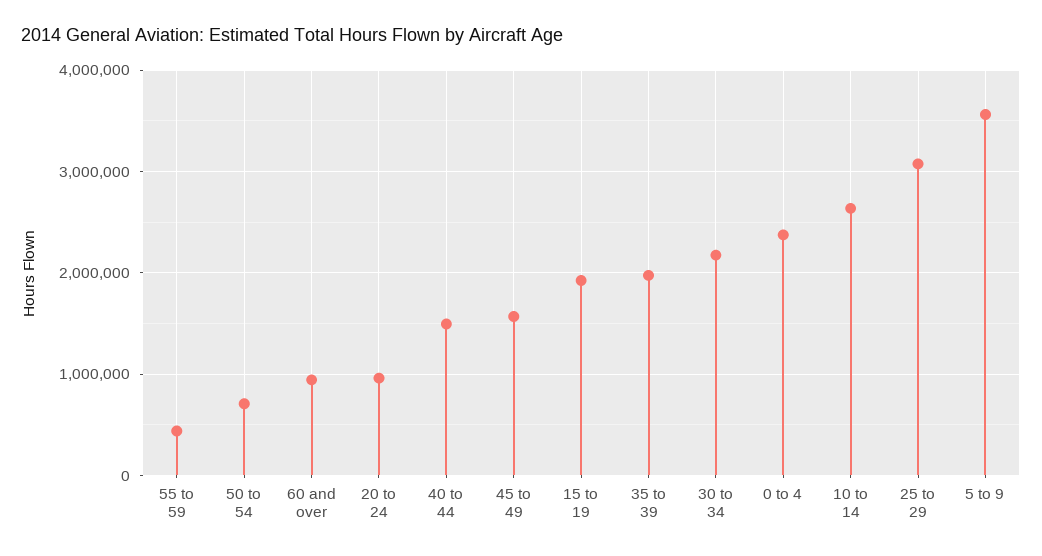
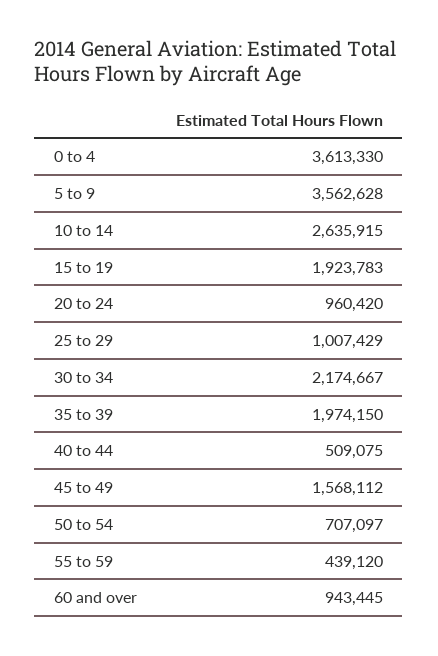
  {
    "55 to 59": 439120,
    "50 to 54": 707097,
    "60 and over": 943445,
    "20 to 24": 960420,
-   "40 to 44": 1500000,
+   "40 to 44": 509075,
    "45 to 49": 1568112,
    "15 to 19": 1923783,
    "35 to 39": 1974150,
    "30 to 34": 2174667,
-   "0 to 4": 2400000,
+   "0 to 4": 3613330,
    "10 to 14": 2635915,
-   "25 to 29": 3100000,
+   "25 to 29": 1007429,
    "5 to 9": 3562628
  }

